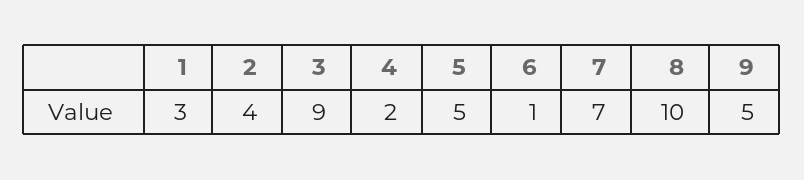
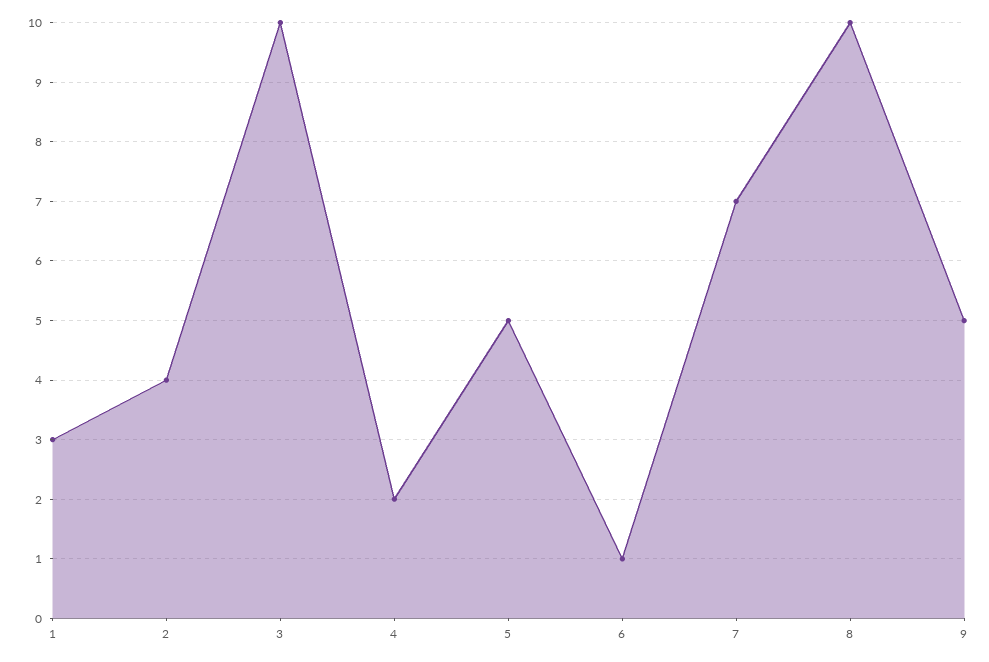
  {
    "1": 3,
    "2": 4,
-   "3": 9,
+   "3": 10,
    "4": 2,
    "5": 5,
    "6": 1,
    "7": 7,
    "8": 10,
    "9": 5
  }

